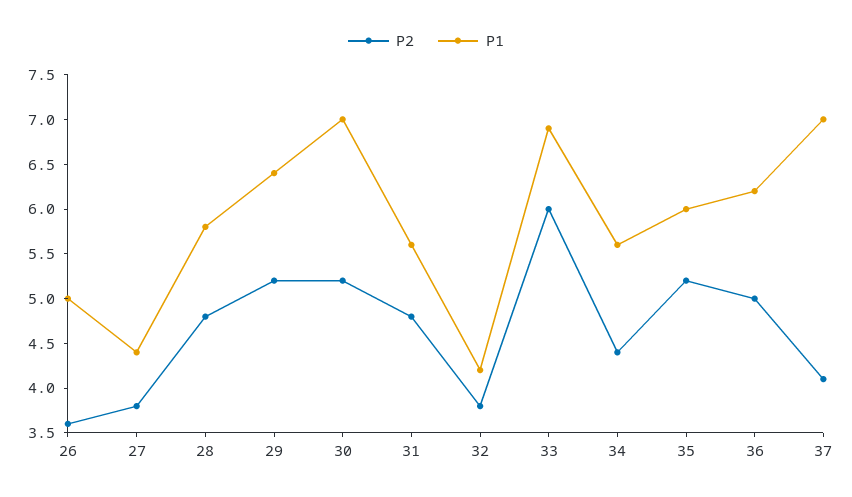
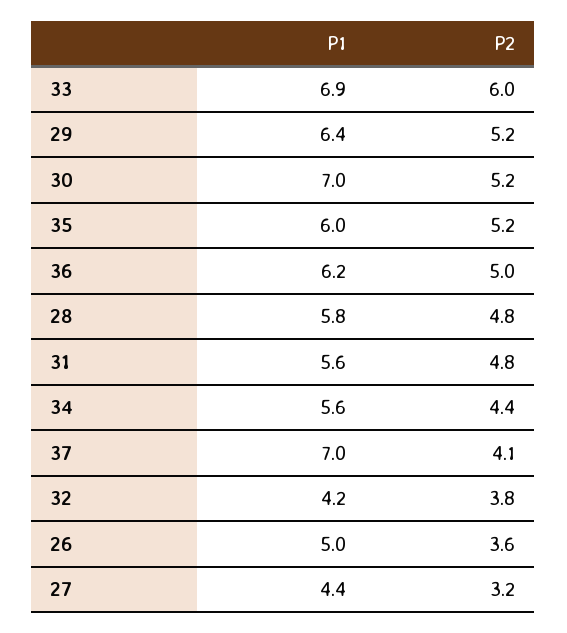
  {
    "P2": {
      "26": 3.6,
-     "27": 3.8,
+     "27": 3.2,
      "28": 4.8,
      "29": 5.2,
      "30": 5.2,
      "31": 4.8,
      "32": 3.8,
      "33": 6,
      "34": 4.4,
      "35": 5.2,
      "36": 5,
      "37": 4.1
    },
    "P1": {
      "26": 5,
      "27": 4.4,
      "28": 5.8,
      "29": 6.4,
      "30": 7,
      "31": 5.6,
      "32": 4.2,
      "33": 6.9,
      "34": 5.6,
      "35": 6,
      "36": 6.2,
      "37": 7
    }
  }

